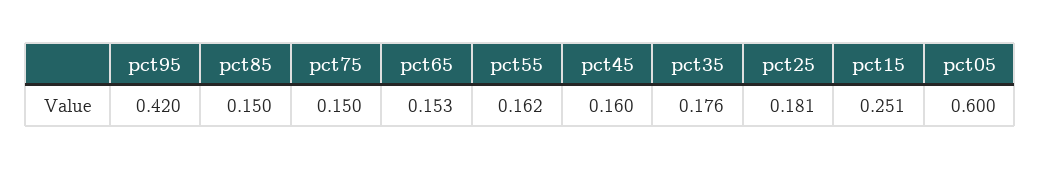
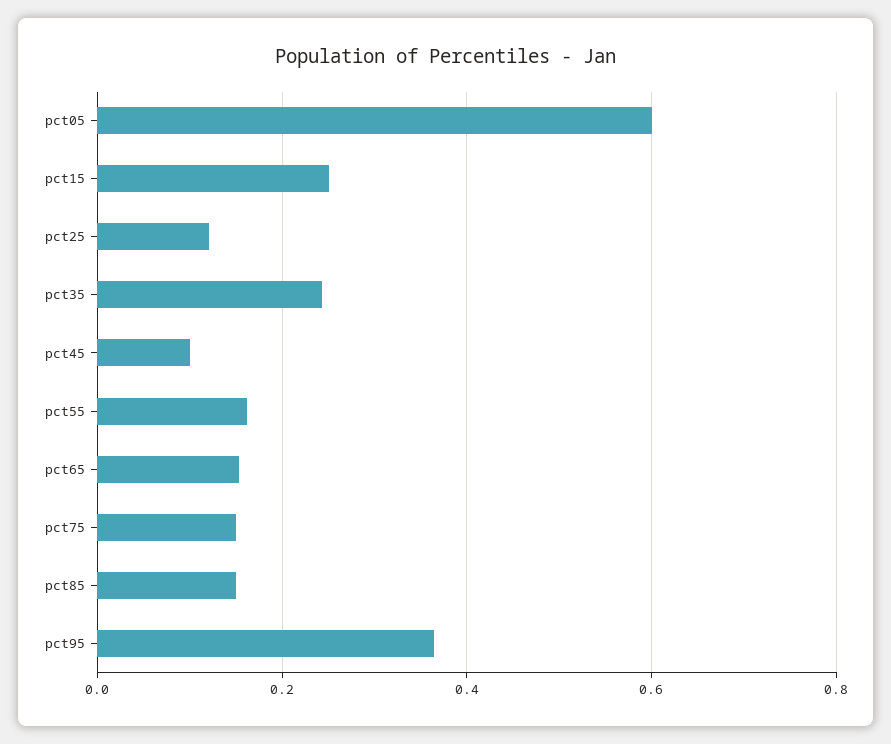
  {
-   "pct95": 0.42,
+   "pct95": 0.36,
    "pct85": 0.15,
    "pct75": 0.15,
    "pct65": 0.153,
    "pct55": 0.162,
-   "pct45": 0.16,
+   "pct45": 0.1,
-   "pct35": 0.176,
+   "pct35": 0.24,
-   "pct25": 0.181,
+   "pct25": 0.12,
    "pct15": 0.251,
    "pct05": 0.6
  }

